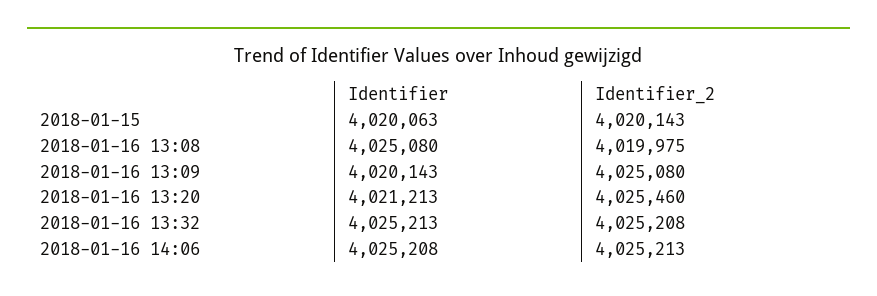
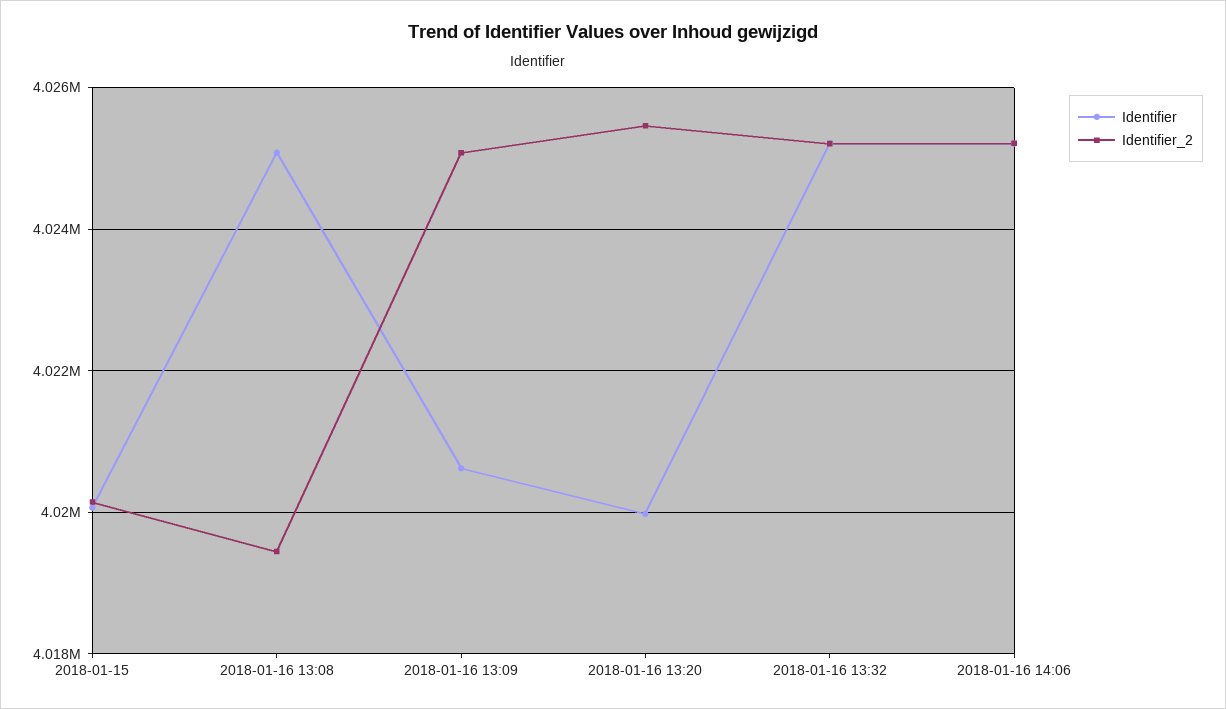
  {
    "Identifier": {
      "2018-01-15": 4020063,
      "2018-01-16 13:08": 4025080,
-     "2018-01-16 13:09": 4020143,
+     "2018-01-16 13:09": 4020600,
-     "2018-01-16 13:20": 4021213,
+     "2018-01-16 13:20": 4020000,
      "2018-01-16 13:32": 4025213,
      "2018-01-16 14:06": 4025208
    },
    "Identifier_2": {
      "2018-01-15": 4020143,
-     "2018-01-16 13:08": 4019975,
+     "2018-01-16 13:08": 4019400,
      "2018-01-16 13:09": 4025080,
      "2018-01-16 13:20": 4025460,
      "2018-01-16 13:32": 4025208,
      "2018-01-16 14:06": 4025213
    }
  }

